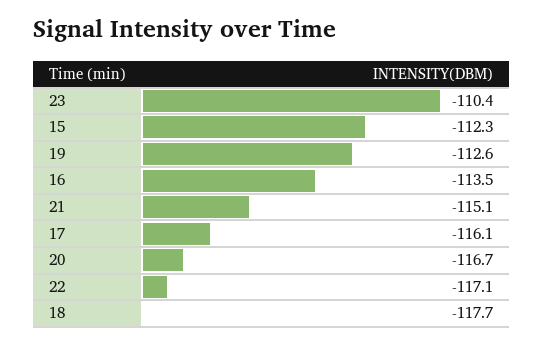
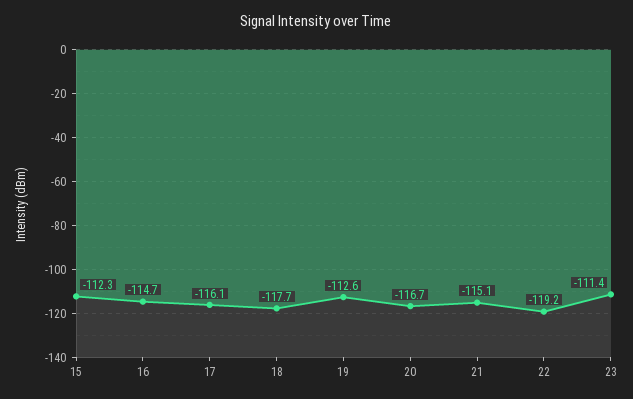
  {
-   "23": -110.4,
+   "23": -111.4,
    "15": -112.3,
    "19": -112.6,
-   "16": -113.5,
+   "16": -114.7,
    "21": -115.1,
    "17": -116.1,
    "20": -116.7,
-   "22": -117.1,
+   "22": -119.2,
    "18": -117.7
  }

